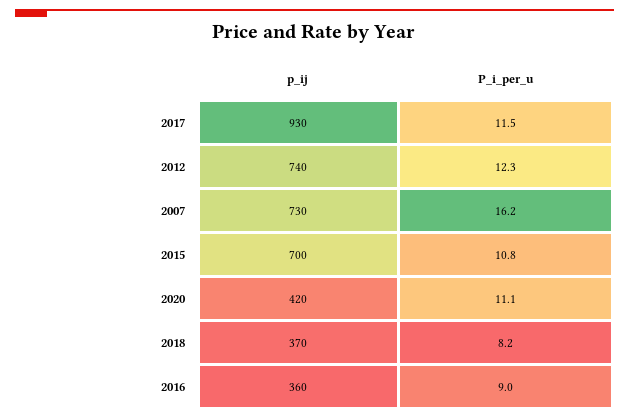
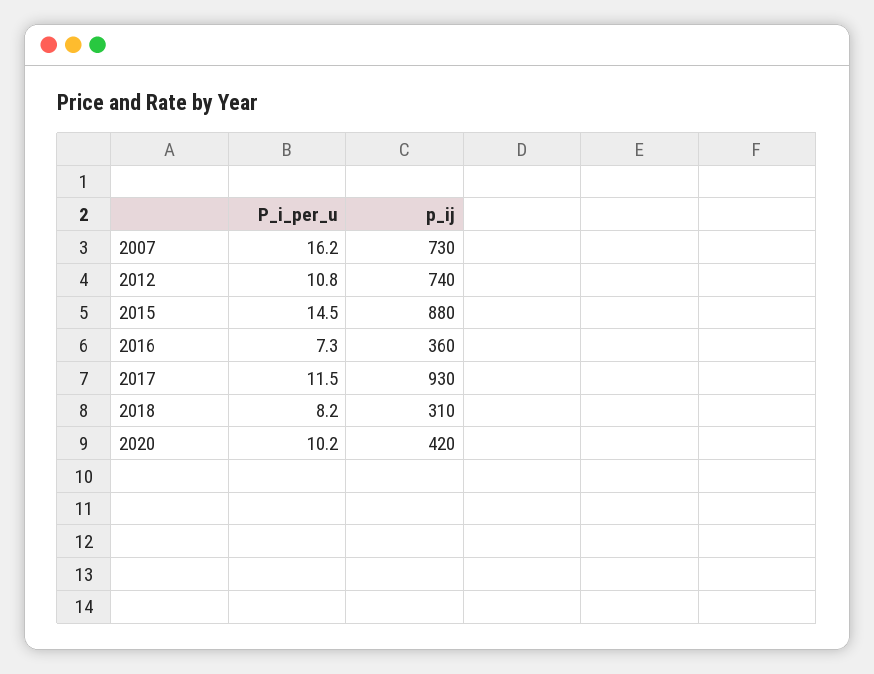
  {
    "p_ij": {
      "2017": 930,
      "2012": 740,
      "2007": 730,
-     "2015": 700,
+     "2015": 880,
      "2020": 420,
-     "2018": 370,
+     "2018": 310,
      "2016": 360
    },
    "P_i_per_u": {
      "2017": 11.5,
-     "2012": 12.3,
+     "2012": 10.8,
      "2007": 16.2,
-     "2015": 10.8,
+     "2015": 14.5,
-     "2020": 11.1,
+     "2020": 10.2,
      "2018": 8.2,
-     "2016": 9
+     "2016": 7.3
    }
  }

